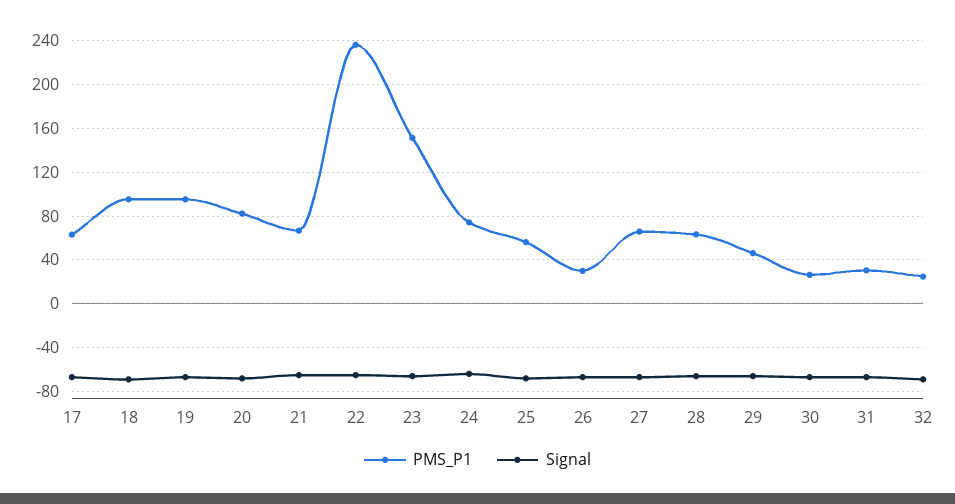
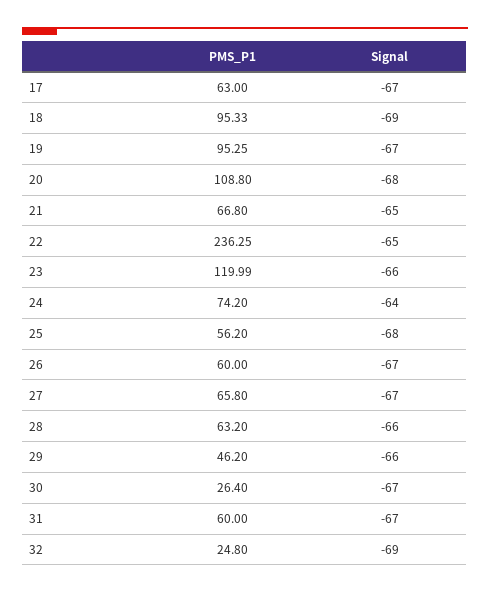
  {
    "PMS_P1": {
      "17": 63,
      "18": 95.33,
      "19": 95.25,
-     "20": 80,
+     "20": 108.8,
      "21": 66.8,
      "22": 236.25,
-     "23": 150,
+     "23": 119.99,
      "24": 74.2,
      "25": 56.2,
-     "26": 30,
+     "26": 60,
      "27": 65.8,
      "28": 63.2,
      "29": 46.2,
      "30": 26.4,
-     "31": 30,
+     "31": 60,
      "32": 24.8
    },
    "Signal": {
      "17": -67,
      "18": -69,
      "19": -67,
      "20": -68,
      "21": -65,
      "22": -65,
      "23": -66,
      "24": -64,
      "25": -68,
      "26": -67,
      "27": -67,
      "28": -66,
      "29": -66,
      "30": -67,
      "31": -67,
      "32": -69
    }
  }

